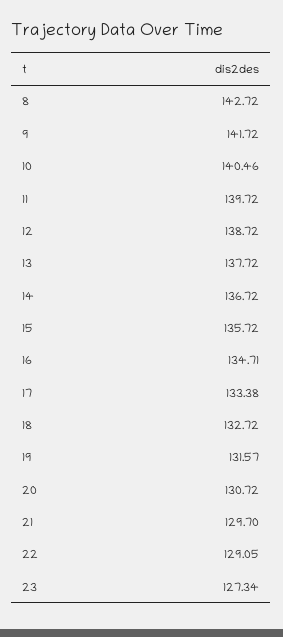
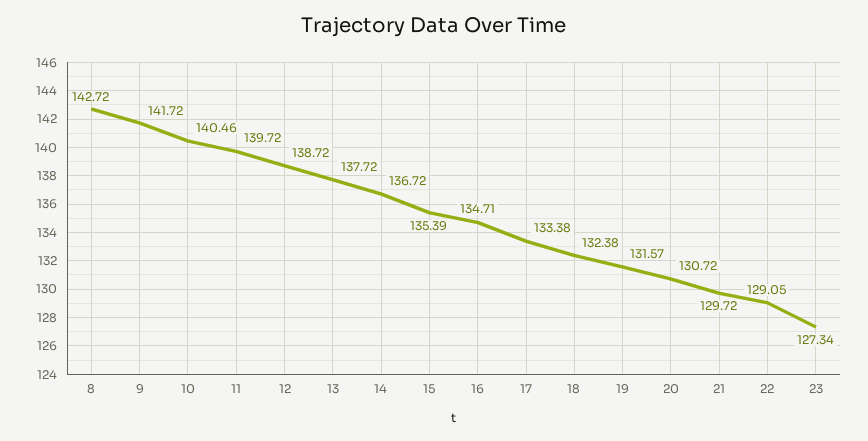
  {
    "8": 142.72,
    "9": 141.72,
    "10": 140.46,
    "11": 139.72,
    "12": 138.72,
    "13": 137.72,
    "14": 136.72,
-   "15": 135.72,
+   "15": 135.39,
    "16": 134.71,
    "17": 133.38,
-   "18": 132.72,
+   "18": 132.38,
    "19": 131.57,
    "20": 130.72,
-   "21": 129.7,
+   "21": 129.72,
    "22": 129.05,
    "23": 127.34
  }

